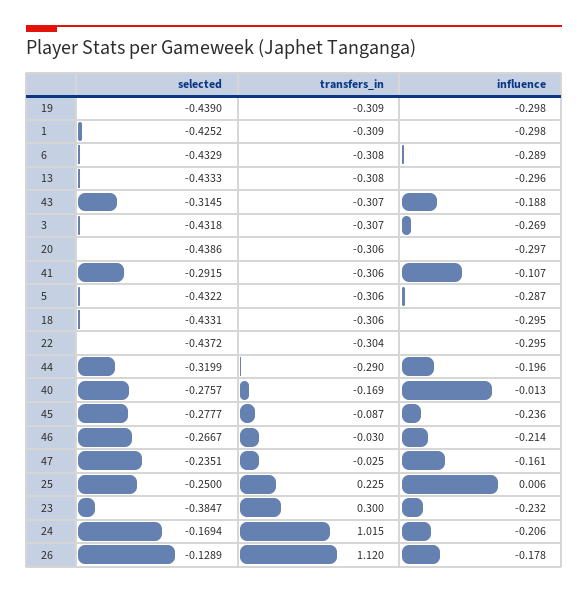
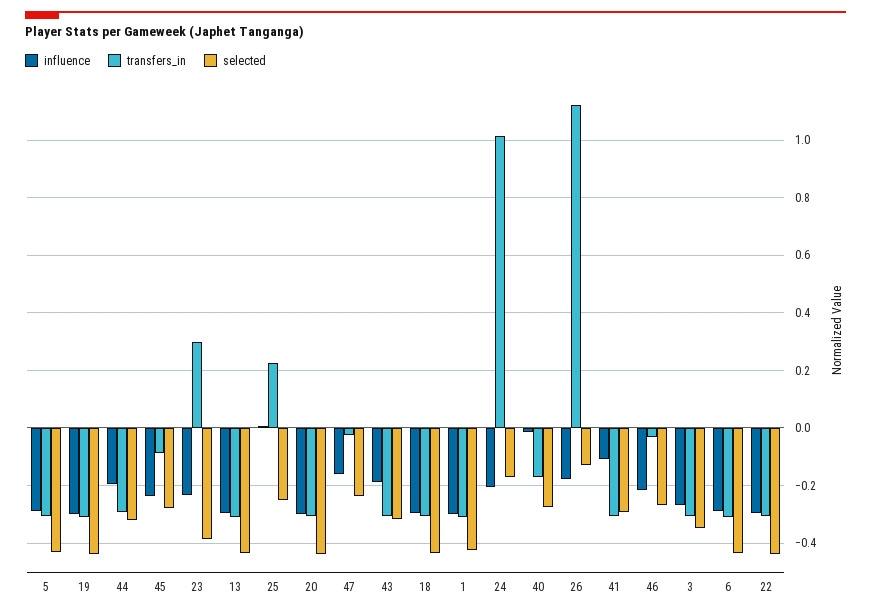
  {
    "selected": {
      "19": -0.439,
      "1": -0.4252,
      "6": -0.4329,
      "13": -0.4333,
      "43": -0.3145,
-     "3": -0.4318,
+     "3": -0.35,
      "20": -0.4386,
      "41": -0.2915,
      "5": -0.4322,
      "18": -0.4331,
      "22": -0.4372,
      "44": -0.3199,
      "40": -0.2757,
      "45": -0.2777,
      "46": -0.2667,
      "47": -0.2351,
      "25": -0.25,
      "23": -0.3847,
      "24": -0.1694,
      "26": -0.1289
    },
    "transfers_in": {
      "19": -0.309,
      "1": -0.309,
      "6": -0.308,
      "13": -0.308,
      "43": -0.307,
      "3": -0.307,
      "20": -0.306,
      "41": -0.306,
      "5": -0.306,
      "18": -0.306,
      "22": -0.304,
      "44": -0.29,
      "40": -0.169,
      "45": -0.087,
      "46": -0.03,
      "47": -0.025,
      "25": 0.225,
      "23": 0.3,
      "24": 1.015,
      "26": 1.12
    },
    "influence": {
      "19": -0.298,
      "1": -0.298,
      "6": -0.289,
      "13": -0.296,
      "43": -0.188,
      "3": -0.269,
      "20": -0.297,
      "41": -0.107,
      "5": -0.287,
      "18": -0.295,
      "22": -0.295,
      "44": -0.196,
      "40": -0.013,
      "45": -0.236,
      "46": -0.214,
      "47": -0.161,
      "25": 0.006,
      "23": -0.232,
      "24": -0.206,
      "26": -0.178
    }
  }

